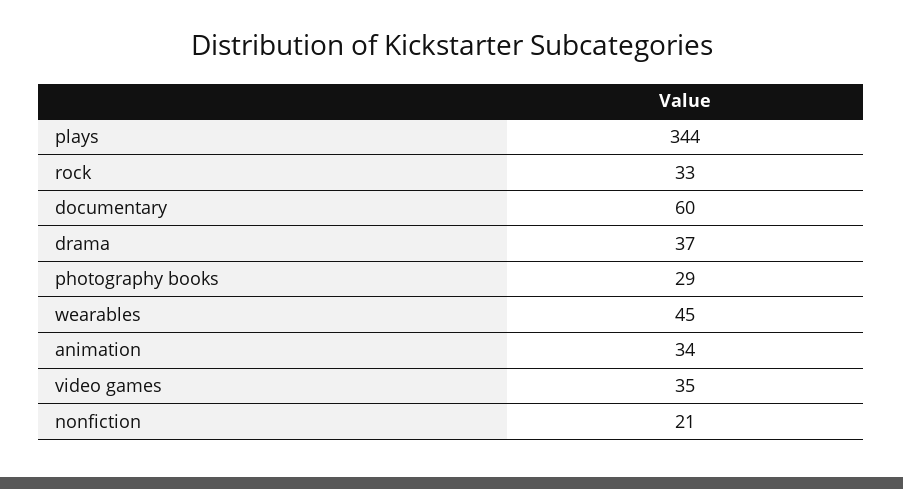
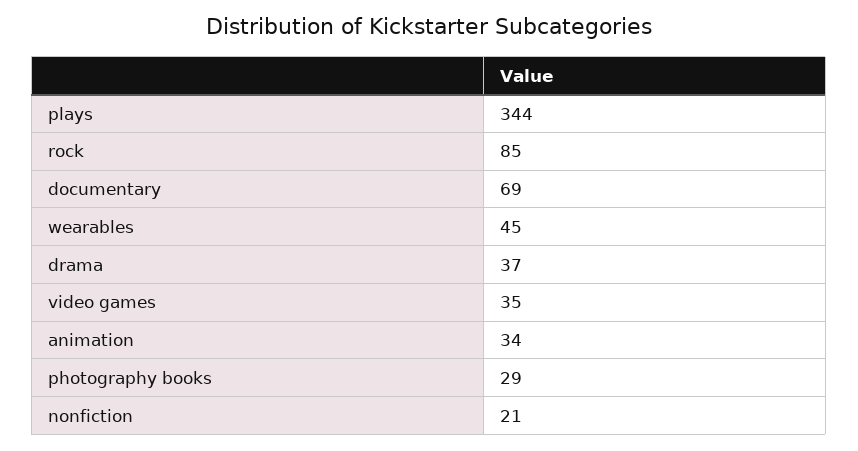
  {
    "plays": 344,
-   "rock": 33,
+   "rock": 85,
-   "documentary": 60,
+   "documentary": 69,
    "drama": 37,
    "photography books": 29,
    "wearables": 45,
    "animation": 34,
    "video games": 35,
    "nonfiction": 21
  }

